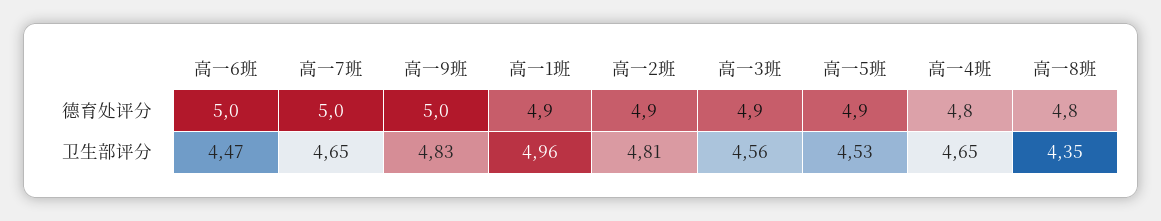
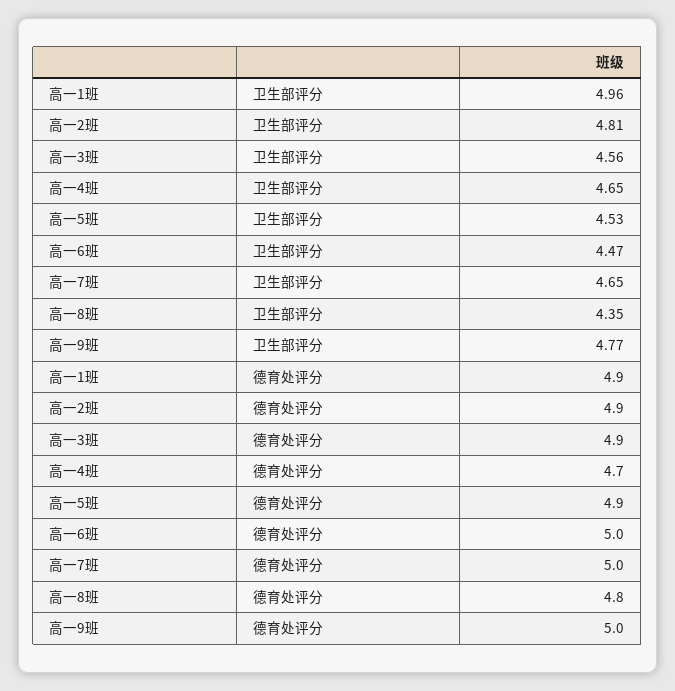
  {
    "高一6班": {
      "德育处评分": 5,
      "卫生部评分": 4.47
    },
    "高一7班": {
      "德育处评分": 5,
      "卫生部评分": 4.65
    },
    "高一9班": {
      "德育处评分": 5,
-     "卫生部评分": 4.83
+     "卫生部评分": 4.77
    },
    "高一1班": {
      "德育处评分": 4.9,
      "卫生部评分": 4.96
    },
    "高一2班": {
      "德育处评分": 4.9,
      "卫生部评分": 4.81
    },
    "高一3班": {
      "德育处评分": 4.9,
      "卫生部评分": 4.56
    },
    "高一5班": {
      "德育处评分": 4.9,
      "卫生部评分": 4.53
    },
    "高一4班": {
-     "德育处评分": 4.8,
+     "德育处评分": 4.7,
      "卫生部评分": 4.65
    },
    "高一8班": {
      "德育处评分": 4.8,
      "卫生部评分": 4.35
    }
  }

